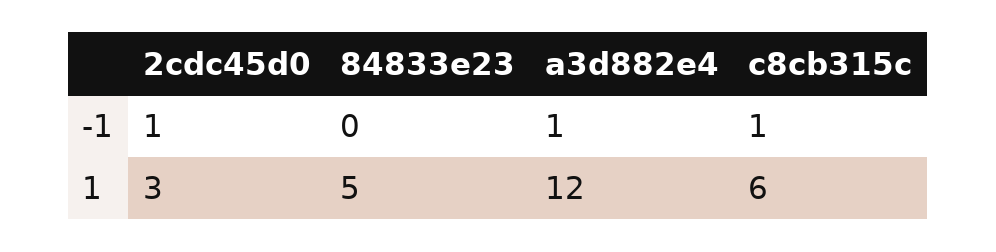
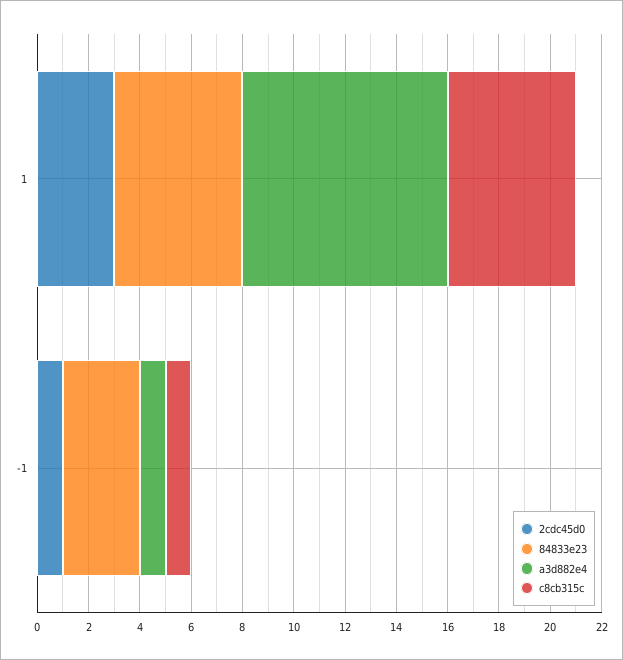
  {
    "2cdc45d0": {
      "-1": 1,
      "1": 3
    },
    "84833e23": {
-     "-1": 0,
+     "-1": 3,
      "1": 5
    },
    "a3d882e4": {
      "-1": 1,
-     "1": 12
+     "1": 8
    },
    "c8cb315c": {
      "-1": 1,
-     "1": 6
+     "1": 5
    }
  }

